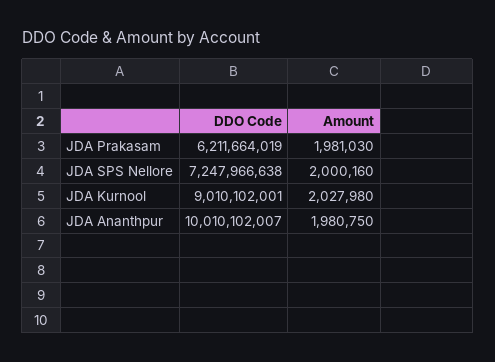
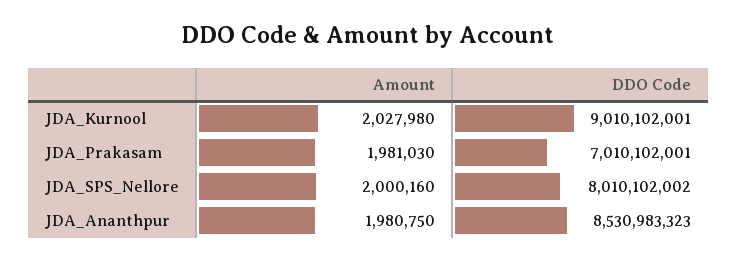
  {
    "DDO Code": {
-     "JDA Prakasam": 6211664019,
+     "JDA Prakasam": 7010102001,
-     "JDA SPS Nellore": 7247966638,
+     "JDA SPS Nellore": 8010102002,
      "JDA Kurnool": 9010102001,
-     "JDA Ananthpur": 10010102007
+     "JDA Ananthpur": 8530983323
    },
    "Amount": {
      "JDA Prakasam": 1981030,
      "JDA SPS Nellore": 2000160,
      "JDA Kurnool": 2027980,
      "JDA Ananthpur": 1980750
    }
  }

